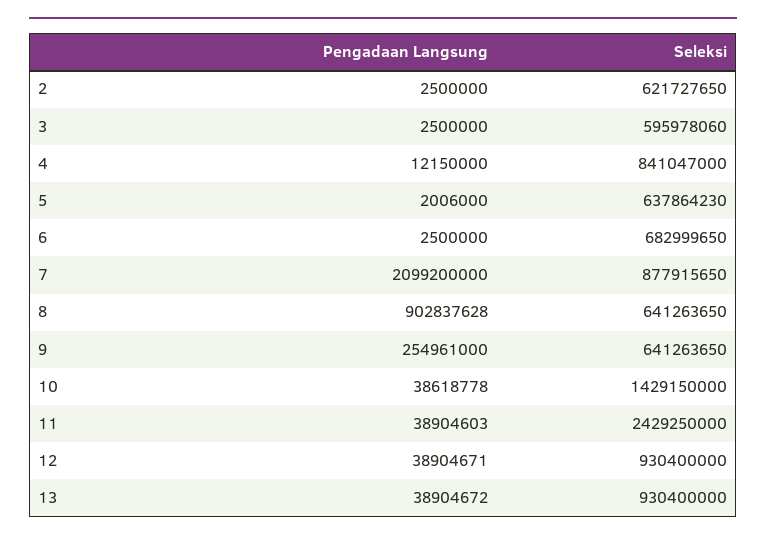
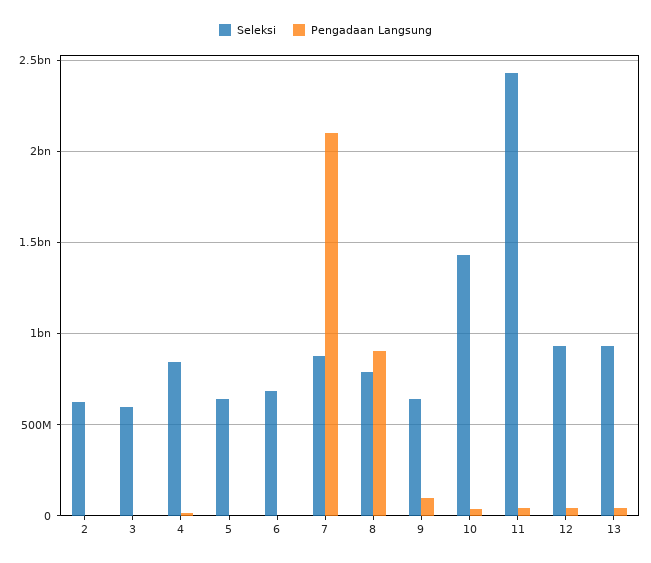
  {
    "Pengadaan Langsung": {
      "2": 2500000,
      "3": 2500000,
      "4": 12150000,
      "5": 2006000,
      "6": 2500000,
      "7": 2099200000,
      "8": 902837628,
-     "9": 254961000,
+     "9": 100000000,
      "10": 38618778,
      "11": 38904603,
      "12": 38904671,
      "13": 38904672
    },
    "Seleksi": {
      "2": 621727650,
      "3": 595978060,
      "4": 841047000,
      "5": 637864230,
      "6": 682999650,
      "7": 877915650,
-     "8": 641263650,
+     "8": 800000000,
      "9": 641263650,
      "10": 1429150000,
      "11": 2429250000,
      "12": 930400000,
      "13": 930400000
    }
  }

